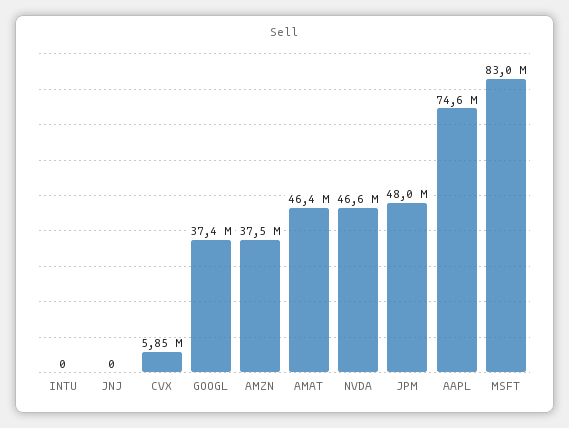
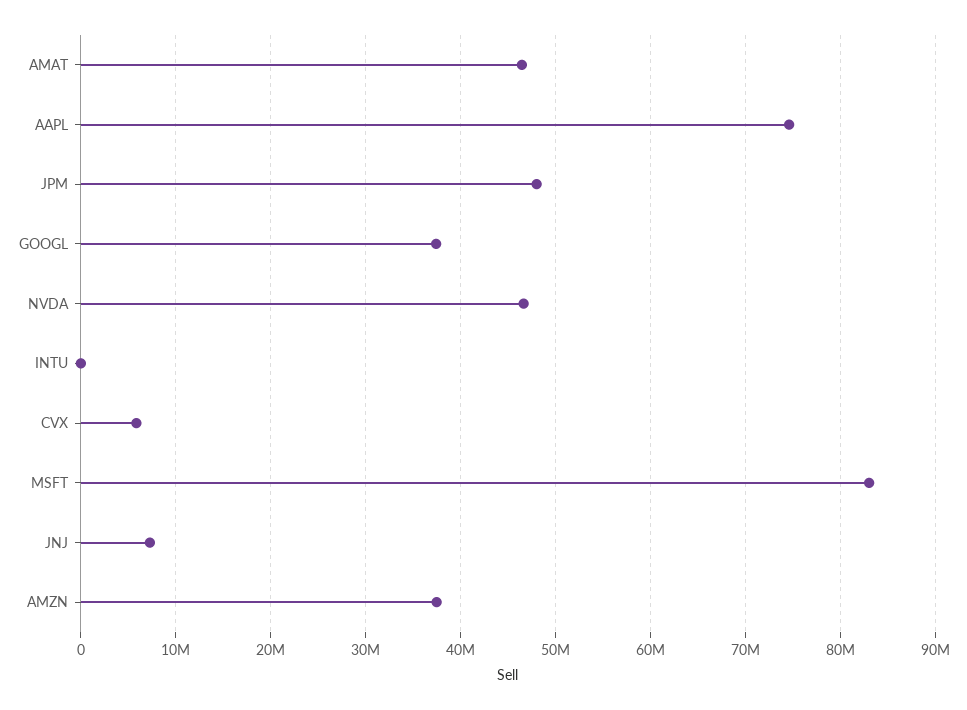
  {
    "INTU": 0,
-   "JNJ": 0,
+   "JNJ": 7000000,
    "CVX": 5850000,
    "GOOGL": 37400000,
    "AMZN": 37500000,
    "AMAT": 46400000,
    "NVDA": 46600000,
    "JPM": 48000000,
    "AAPL": 74600000,
    "MSFT": 83000000
  }

